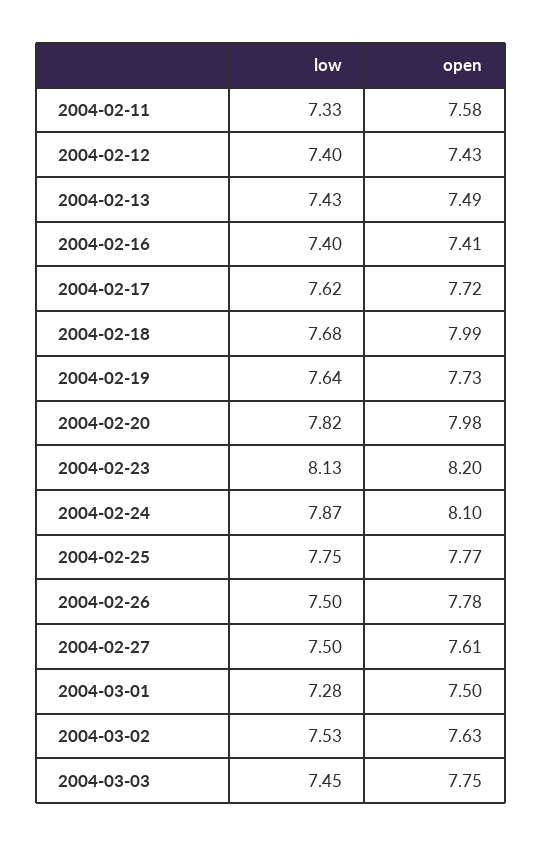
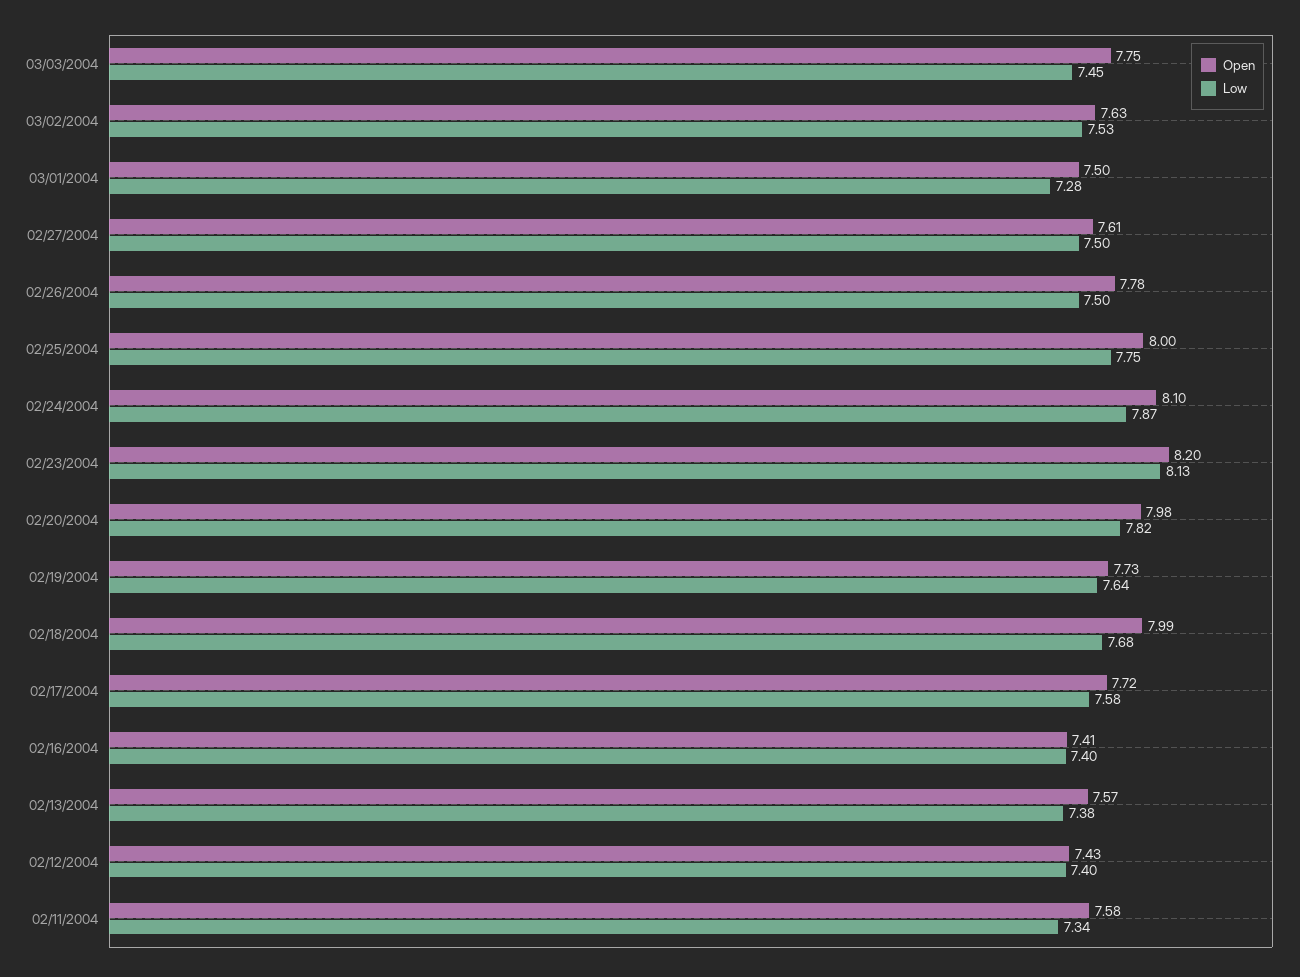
  {
    "low": {
-     "2004-02-11": 7.33,
+     "2004-02-11": 7.34,
      "2004-02-12": 7.4,
-     "2004-02-13": 7.43,
+     "2004-02-13": 7.38,
      "2004-02-16": 7.4,
-     "2004-02-17": 7.62,
+     "2004-02-17": 7.58,
      "2004-02-18": 7.68,
      "2004-02-19": 7.64,
      "2004-02-20": 7.82,
      "2004-02-23": 8.13,
      "2004-02-24": 7.87,
      "2004-02-25": 7.75,
      "2004-02-26": 7.5,
      "2004-02-27": 7.5,
      "2004-03-01": 7.28,
      "2004-03-02": 7.53,
      "2004-03-03": 7.45
    },
    "open": {
      "2004-02-11": 7.58,
      "2004-02-12": 7.43,
-     "2004-02-13": 7.49,
+     "2004-02-13": 7.57,
      "2004-02-16": 7.41,
      "2004-02-17": 7.72,
      "2004-02-18": 7.99,
      "2004-02-19": 7.73,
      "2004-02-20": 7.98,
      "2004-02-23": 8.2,
      "2004-02-24": 8.1,
-     "2004-02-25": 7.77,
+     "2004-02-25": 8,
      "2004-02-26": 7.78,
      "2004-02-27": 7.61,
      "2004-03-01": 7.5,
      "2004-03-02": 7.63,
      "2004-03-03": 7.75
    }
  }

